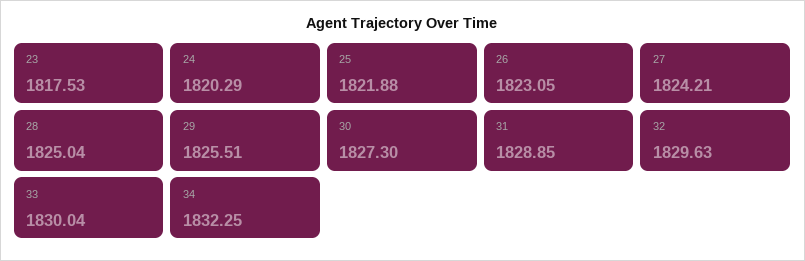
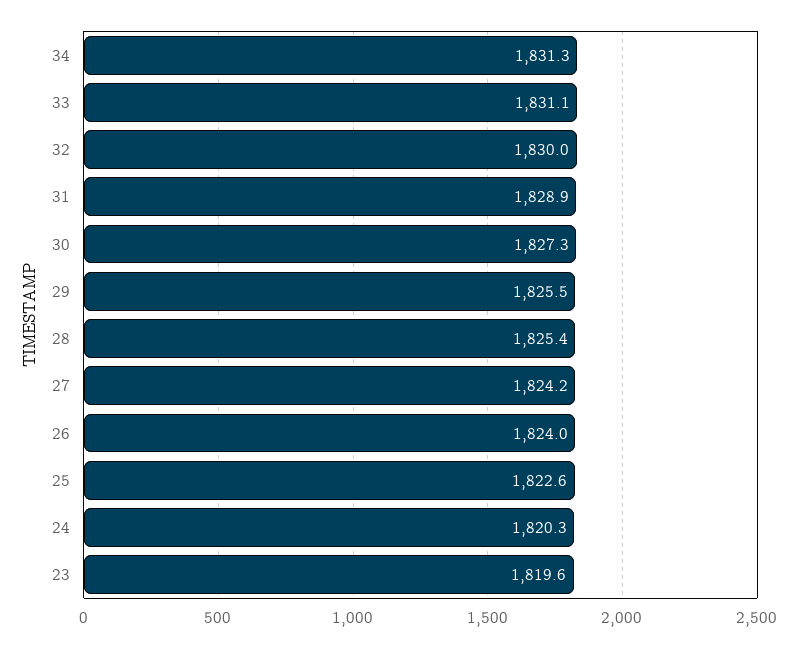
  {
-   "23": 1817.53,
+   "23": 1819.6,
    "24": 1820.29,
-   "25": 1821.88,
+   "25": 1822.6,
-   "26": 1823.05,
+   "26": 1824,
    "27": 1824.21,
-   "28": 1825.04,
+   "28": 1825.4,
    "29": 1825.51,
    "30": 1827.3,
    "31": 1828.85,
-   "32": 1829.63,
+   "32": 1830,
-   "33": 1830.04,
+   "33": 1831.1,
-   "34": 1832.25
+   "34": 1831.3
  }

